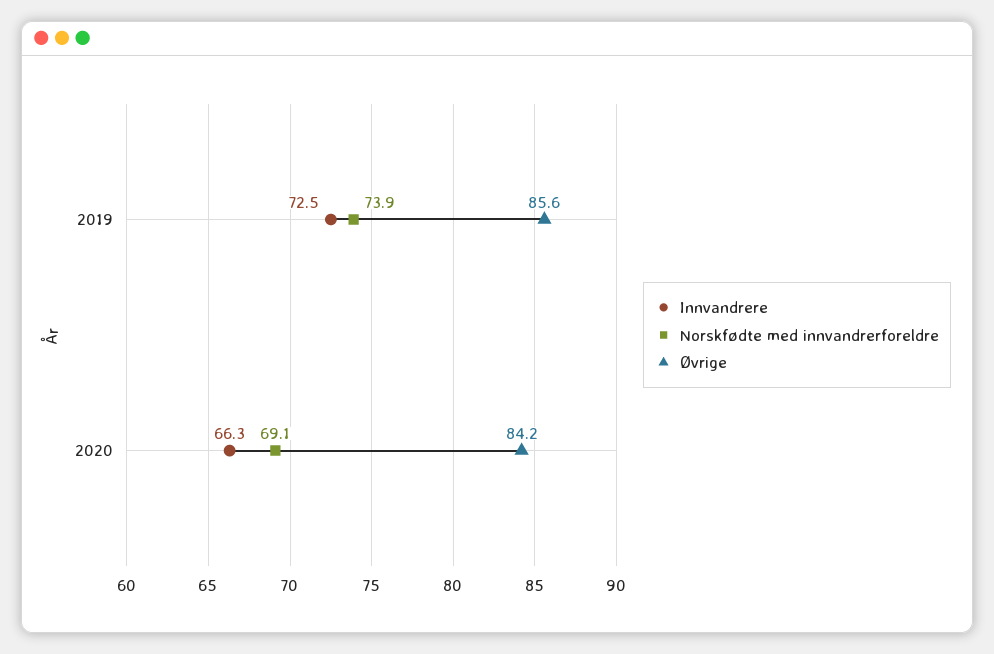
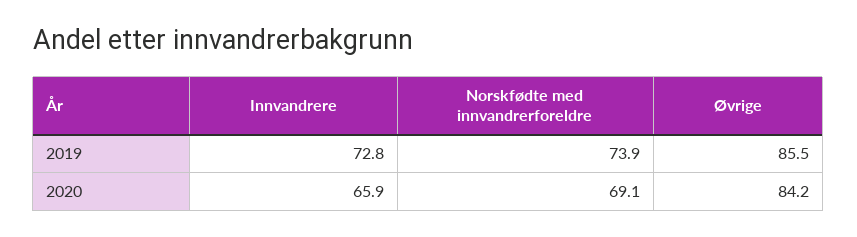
  {
    "Innvandrere": {
-     "2019": 72.5,
+     "2019": 72.8,
-     "2020": 66.3
+     "2020": 65.9
    },
    "Norskfødte med innvandrerforeldre": {
      "2019": 73.9,
      "2020": 69.1
    },
    "Øvrige": {
-     "2019": 85.6,
+     "2019": 85.5,
      "2020": 84.2
    }
  }

